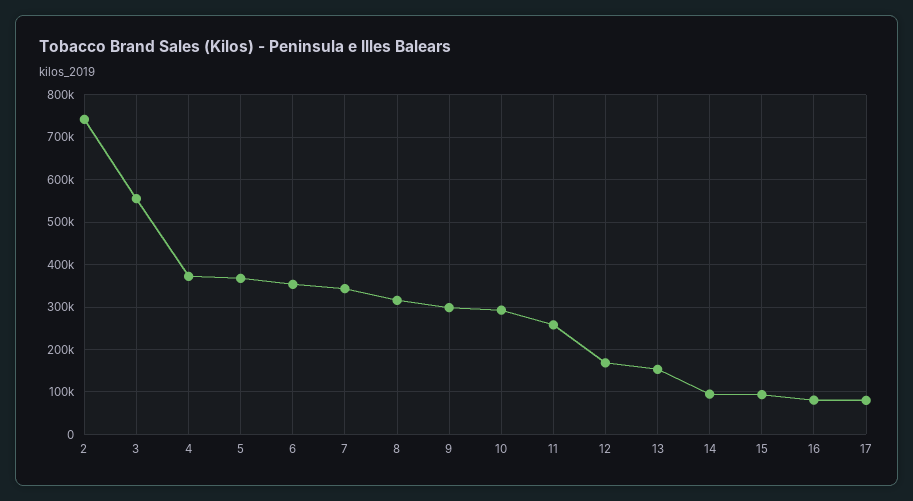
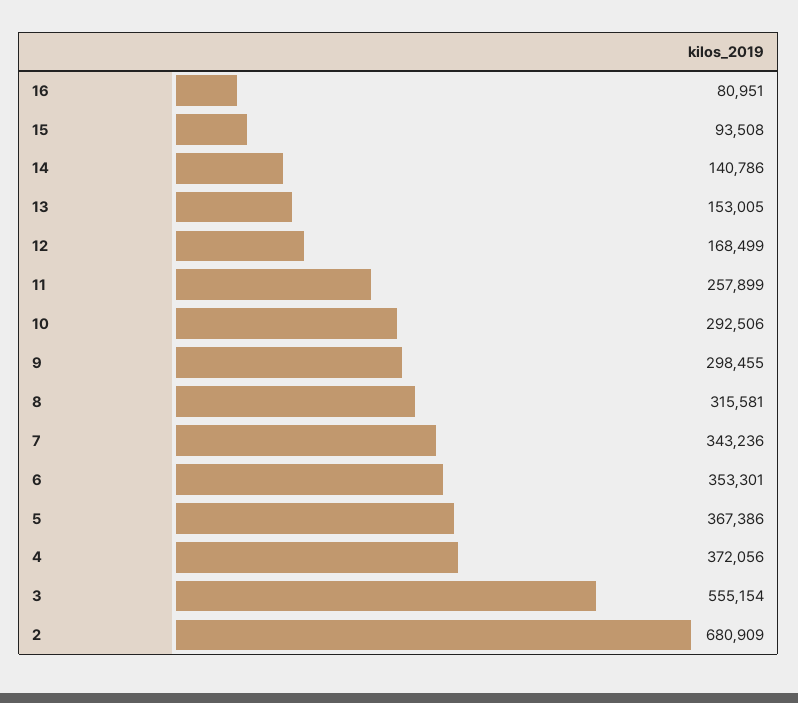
  {
-   "2": 740000,
+   "2": 680909,
    "3": 555154,
    "4": 372056,
    "5": 367386,
    "6": 353301,
    "7": 343236,
    "8": 315581,
    "9": 298455,
    "10": 292506,
    "11": 257899,
    "12": 168499,
    "13": 153005,
-   "14": 100000,
+   "14": 140786,
    "15": 93508,
-   "16": 80951,
+   "16": 80951
-   "17": 80000
  }

